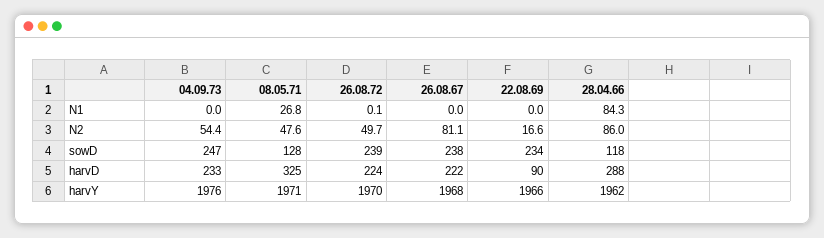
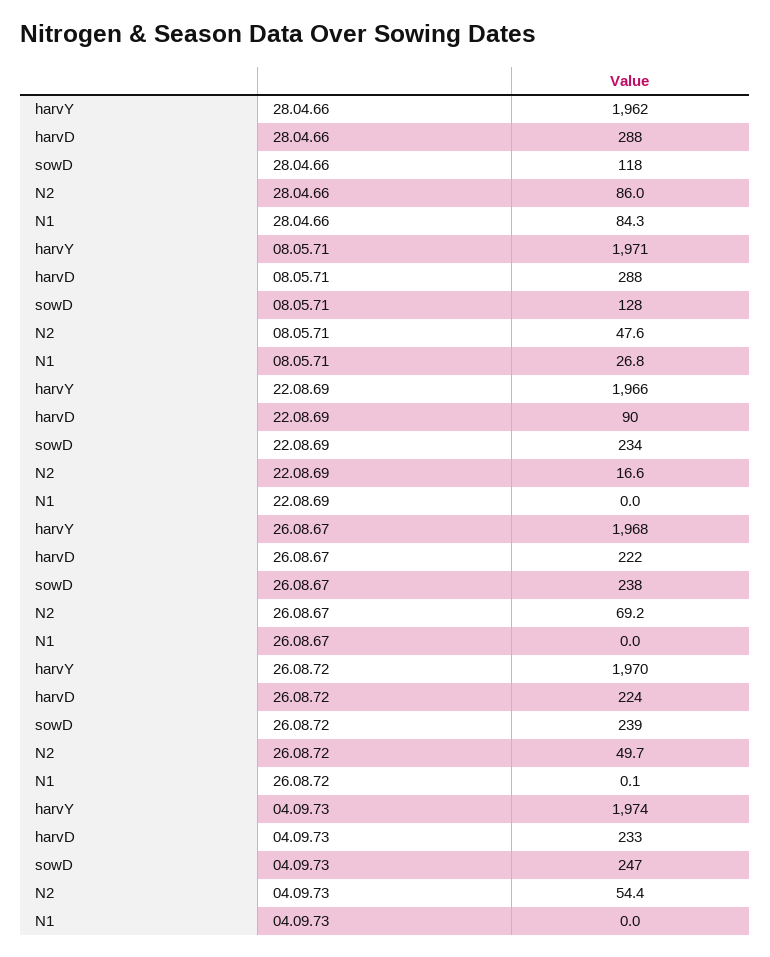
  {
    "04.09.73": {
      "N1": 0,
      "N2": 54.4,
      "sowD": 247,
      "harvD": 233,
-     "harvY": 1976
+     "harvY": 1974
    },
    "08.05.71": {
      "N1": 26.8,
      "N2": 47.6,
      "sowD": 128,
-     "harvD": 325,
+     "harvD": 288,
      "harvY": 1971
    },
    "26.08.72": {
      "N1": 0.1,
      "N2": 49.7,
      "sowD": 239,
      "harvD": 224,
      "harvY": 1970
    },
    "26.08.67": {
      "N1": 0,
-     "N2": 81.1,
+     "N2": 69.2,
      "sowD": 238,
      "harvD": 222,
      "harvY": 1968
    },
    "22.08.69": {
      "N1": 0,
      "N2": 16.6,
      "sowD": 234,
      "harvD": 90,
      "harvY": 1966
    },
    "28.04.66": {
      "N1": 84.3,
      "N2": 86,
      "sowD": 118,
      "harvD": 288,
      "harvY": 1962
    }
  }

